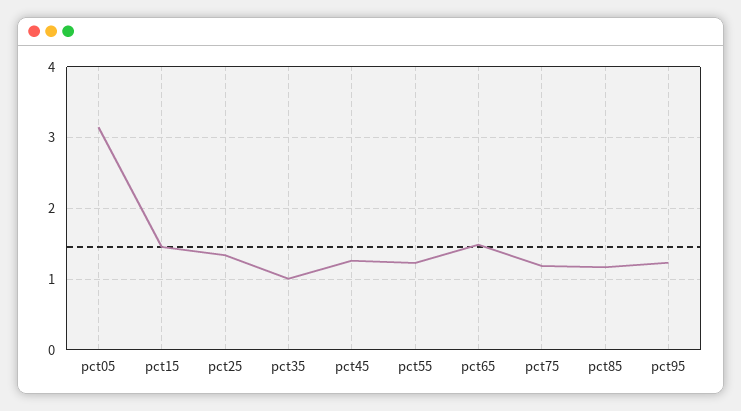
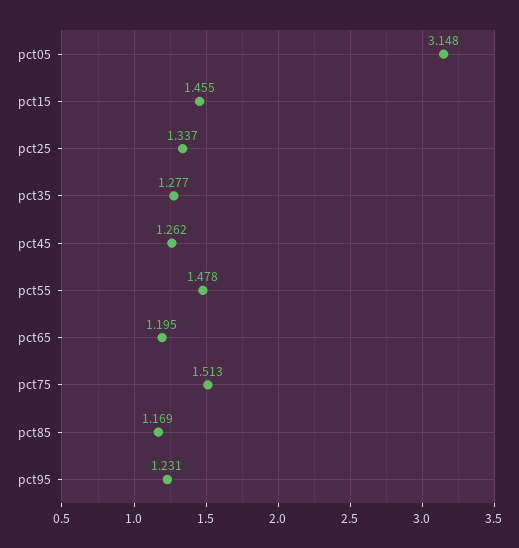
  {
    "pct05": 3.148,
    "pct15": 1.455,
    "pct25": 1.337,
-   "pct35": 1,
+   "pct35": 1.277,
    "pct45": 1.262,
-   "pct55": 1.2,
+   "pct55": 1.478,
-   "pct65": 1.5,
+   "pct65": 1.195,
-   "pct75": 1.2,
+   "pct75": 1.513,
    "pct85": 1.169,
    "pct95": 1.231
  }

